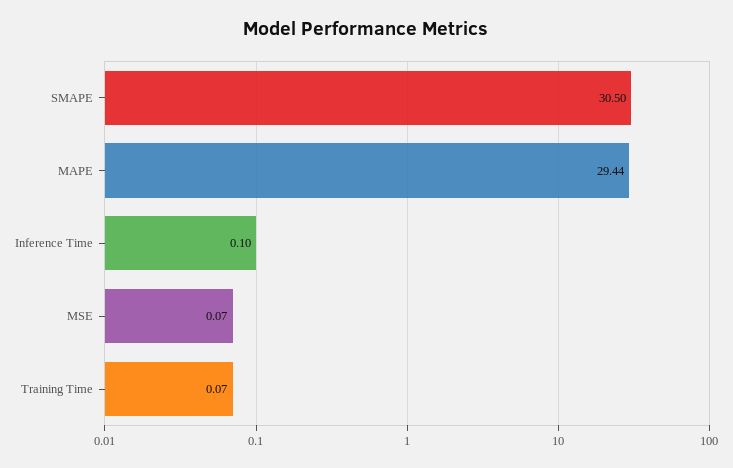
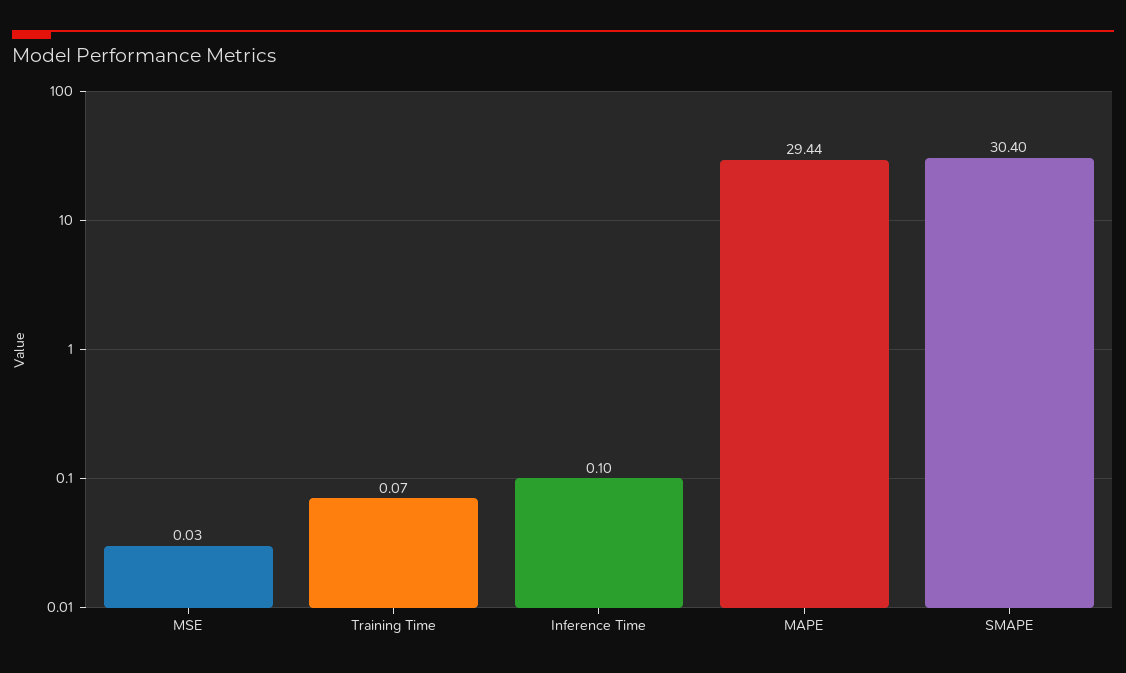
  {
-   "SMAPE": 30.5,
+   "SMAPE": 30.4,
    "MAPE": 29.44,
    "Inference Time": 0.1,
-   "MSE": 0.07,
+   "MSE": 0.03,
    "Training Time": 0.07
  }

